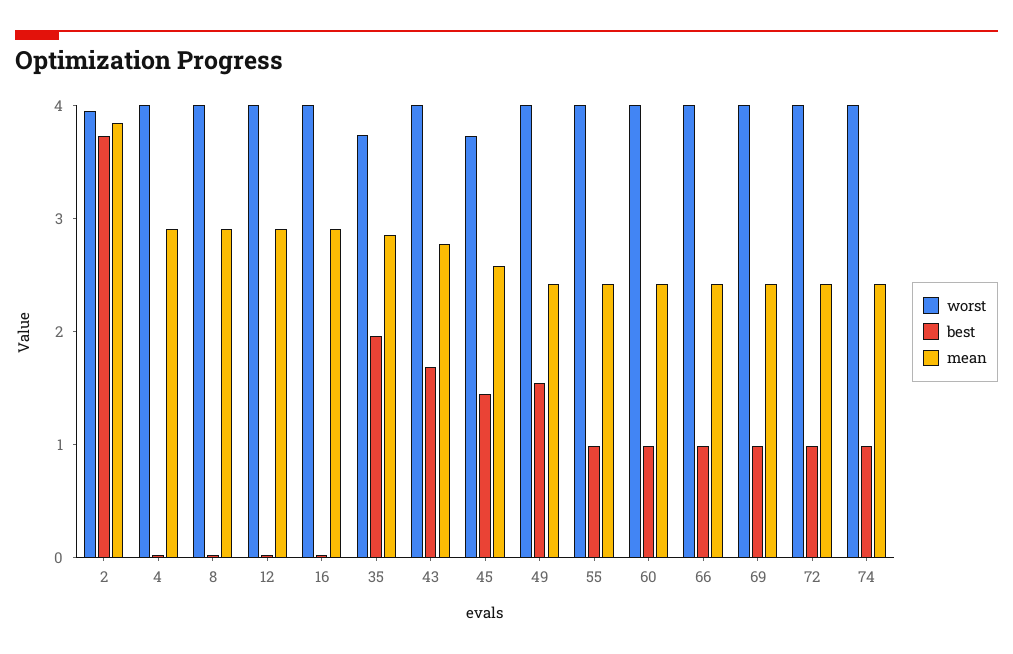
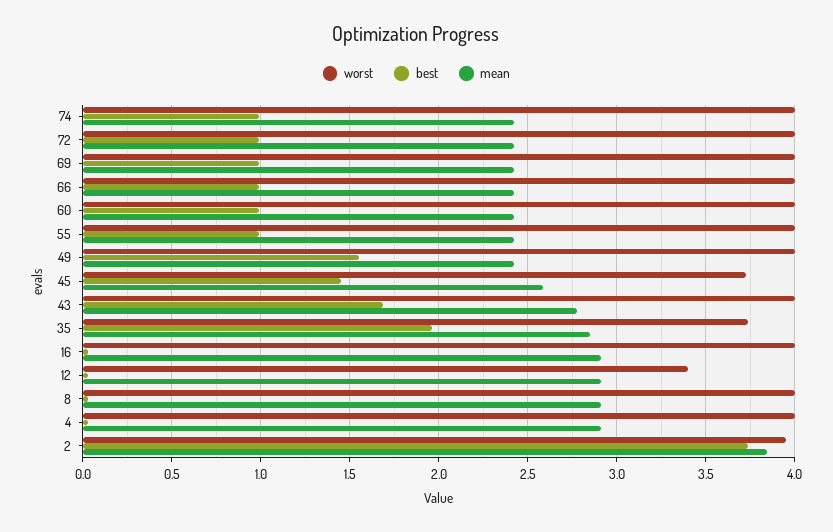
  {
    "worst": {
      "2": 3.95,
      "4": 4,
      "8": 4,
-     "12": 4,
+     "12": 3.4,
      "16": 4,
      "35": 3.75,
      "43": 4,
      "45": 3.75,
      "49": 4,
      "55": 4,
      "60": 4,
      "66": 4,
      "69": 4,
      "72": 4,
      "74": 4
    },
    "best": {
      "2": 3.75,
      "4": 0.05,
      "8": 0.05,
      "12": 0.05,
      "16": 0.05,
      "35": 1.95,
      "43": 1.7,
      "45": 1.45,
      "49": 1.55,
      "55": 1,
      "60": 1,
      "66": 1,
      "69": 1,
      "72": 1,
      "74": 1
    },
    "mean": {
      "2": 3.85,
      "4": 2.9,
      "8": 2.9,
      "12": 2.9,
      "16": 2.9,
      "35": 2.85,
      "43": 2.8,
      "45": 2.6,
      "49": 2.4,
      "55": 2.4,
      "60": 2.4,
      "66": 2.4,
      "69": 2.4,
      "72": 2.4,
      "74": 2.4
    }
  }

